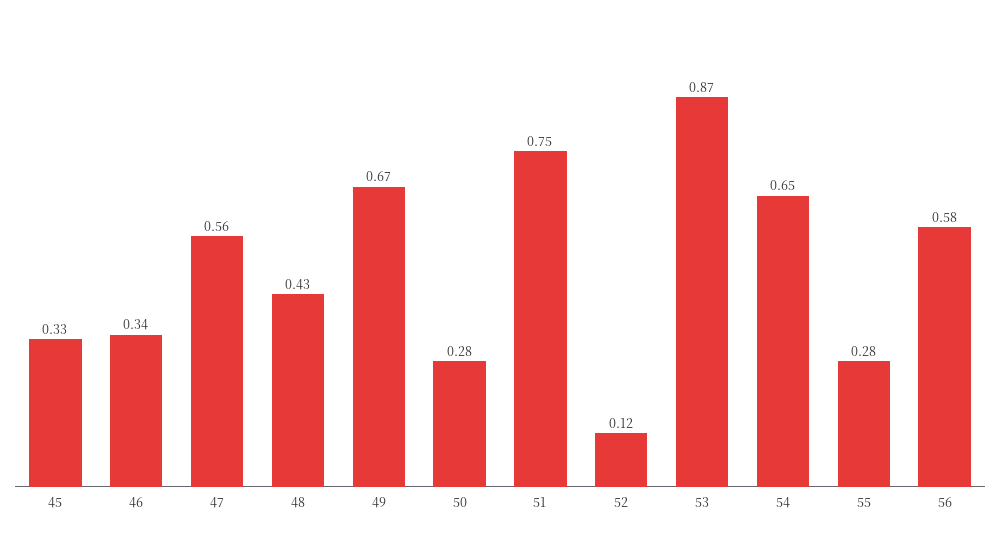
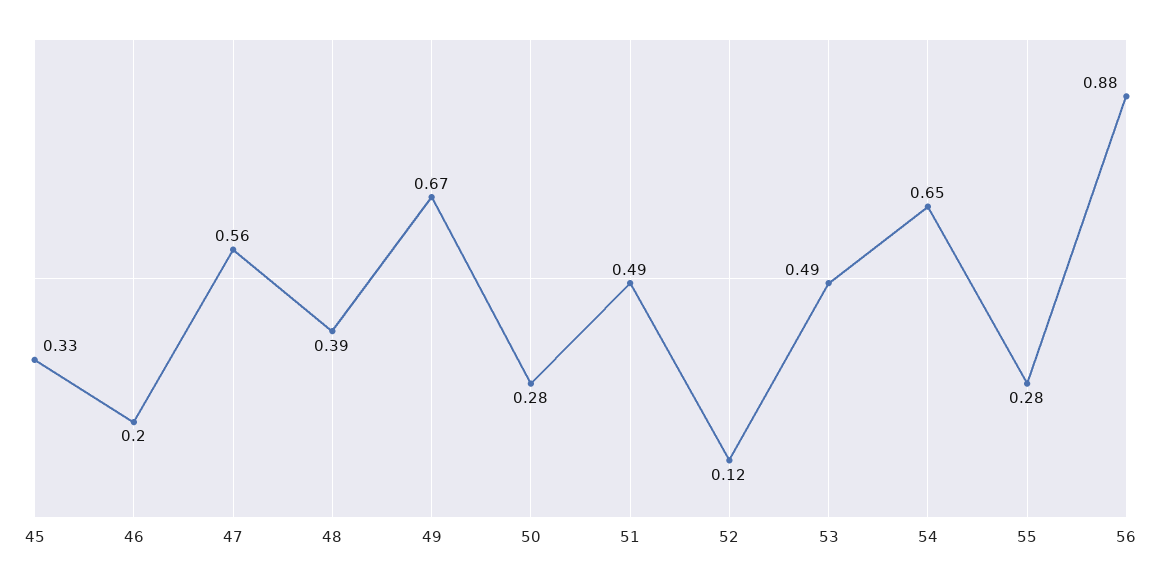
  {
    "45": 0.33,
-   "46": 0.34,
+   "46": 0.2,
    "47": 0.56,
-   "48": 0.43,
+   "48": 0.39,
    "49": 0.67,
    "50": 0.28,
-   "51": 0.75,
+   "51": 0.49,
    "52": 0.12,
-   "53": 0.87,
+   "53": 0.49,
    "54": 0.65,
    "55": 0.28,
-   "56": 0.58
+   "56": 0.88
  }

